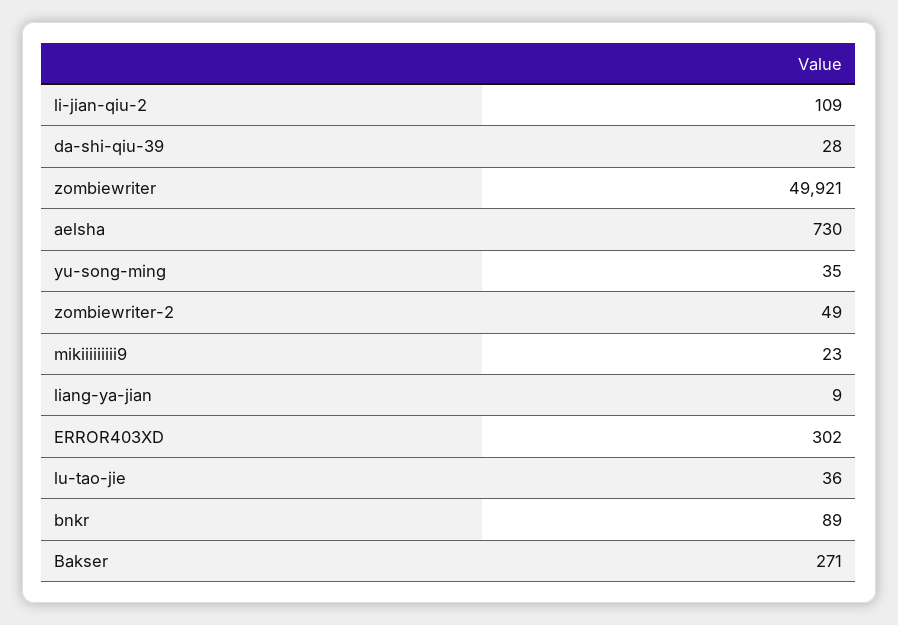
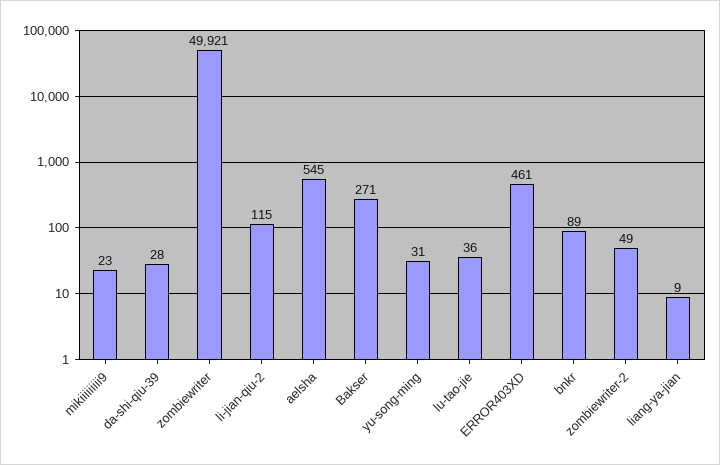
  {
-   "li-jian-qiu-2": 109,
+   "li-jian-qiu-2": 115,
    "da-shi-qiu-39": 28,
    "zombiewriter": 49921,
-   "aelsha": 730,
+   "aelsha": 545,
-   "yu-song-ming": 35,
+   "yu-song-ming": 31,
    "zombiewriter-2": 49,
    "mikiiiiiiiii9": 23,
    "liang-ya-jian": 9,
-   "ERROR403XD": 302,
+   "ERROR403XD": 461,
    "lu-tao-jie": 36,
    "bnkr": 89,
    "Bakser": 271
  }

